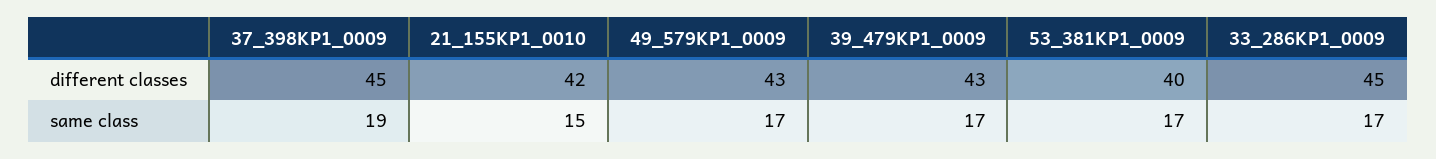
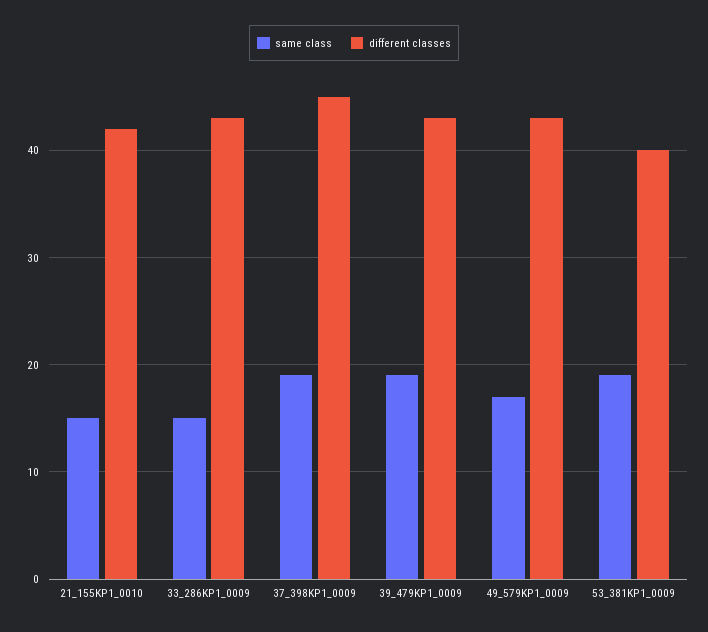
  {
    "different classes": {
      "37_398KP1_0009": 45,
      "21_155KP1_0010": 42,
      "49_579KP1_0009": 43,
      "39_479KP1_0009": 43,
      "53_381KP1_0009": 40,
-     "33_286KP1_0009": 45
+     "33_286KP1_0009": 43
    },
    "same class": {
      "37_398KP1_0009": 19,
      "21_155KP1_0010": 15,
      "49_579KP1_0009": 17,
-     "39_479KP1_0009": 17,
+     "39_479KP1_0009": 19,
-     "53_381KP1_0009": 17,
+     "53_381KP1_0009": 19,
-     "33_286KP1_0009": 17
+     "33_286KP1_0009": 15
    }
  }

